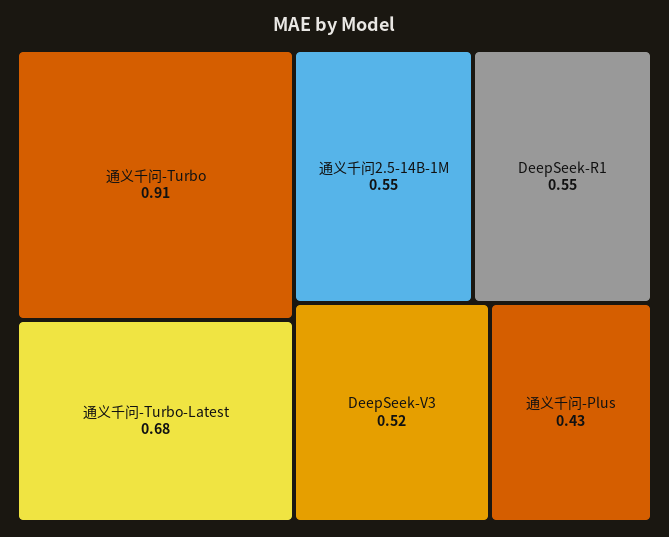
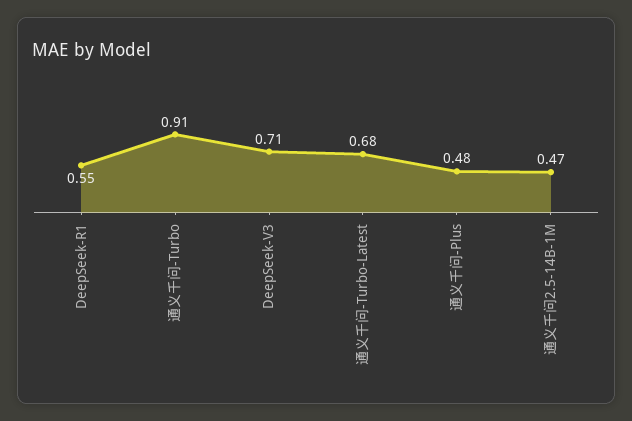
  {
    "通义千问-Turbo": 0.91,
    "通义千问-Turbo-Latest": 0.68,
-   "通义千问2.5-14B-1M": 0.55,
+   "通义千问2.5-14B-1M": 0.47,
    "DeepSeek-R1": 0.55,
-   "DeepSeek-V3": 0.52,
+   "DeepSeek-V3": 0.71,
-   "通义千问-Plus": 0.43
+   "通义千问-Plus": 0.48
  }

